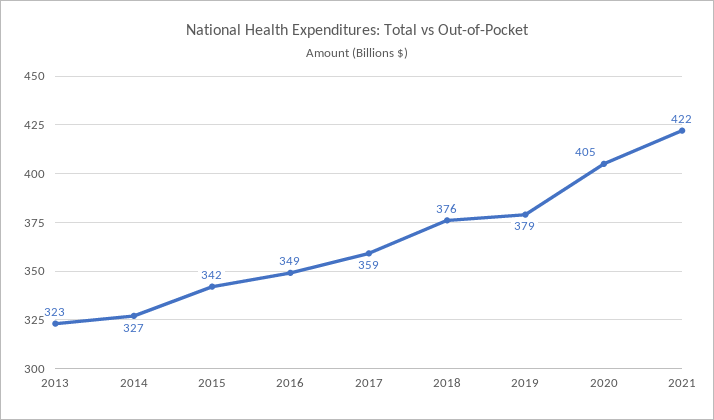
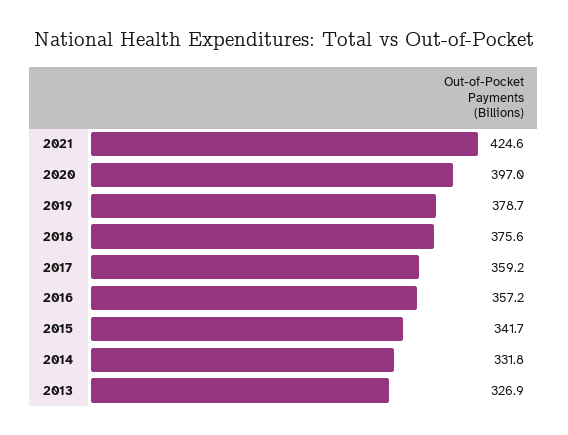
  {
-   "2013": 323,
+   "2013": 326.9,
-   "2014": 327,
+   "2014": 331.8,
    "2015": 341.7,
-   "2016": 349,
+   "2016": 357.2,
    "2017": 359.2,
    "2018": 375.6,
    "2019": 378.7,
-   "2020": 405,
+   "2020": 397,
-   "2021": 422
+   "2021": 424.6
  }

